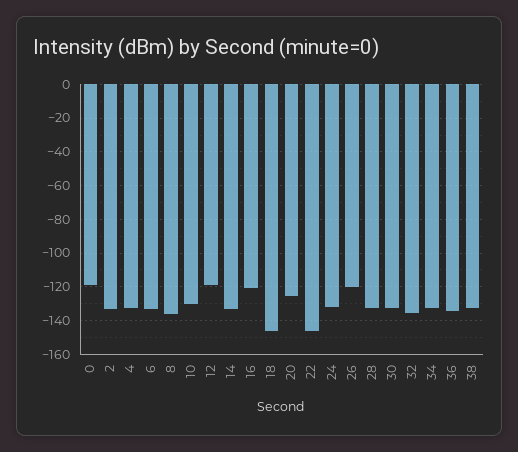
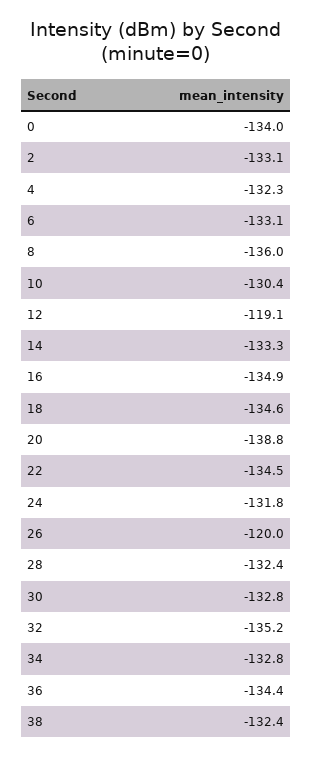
  {
-   "0": -120,
+   "0": -134,
    "2": -133.1,
    "4": -132.3,
    "6": -133.1,
    "8": -136,
    "10": -130.4,
    "12": -119.1,
    "14": -133.3,
-   "16": -120,
+   "16": -134.9,
-   "18": -145,
+   "18": -134.6,
-   "20": -125,
+   "20": -138.8,
-   "22": -145,
+   "22": -134.5,
    "24": -131.8,
    "26": -120,
    "28": -132.4,
    "30": -132.8,
    "32": -135.2,
    "34": -132.8,
    "36": -134.4,
    "38": -132.4
  }

